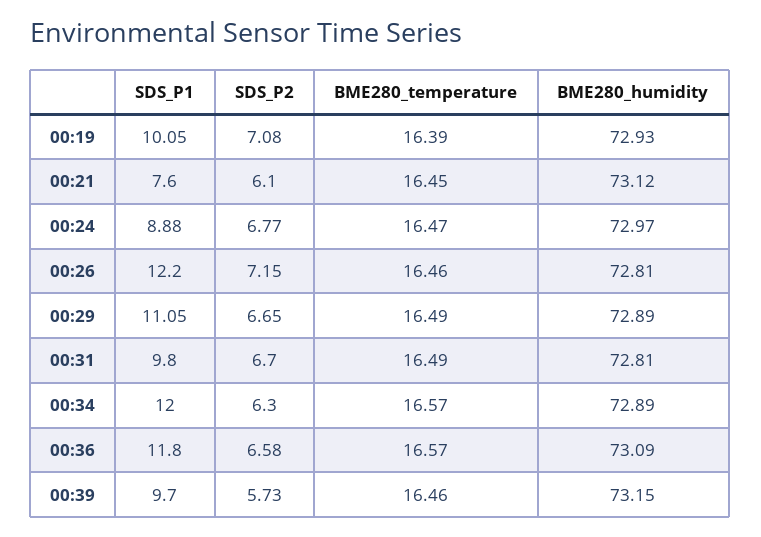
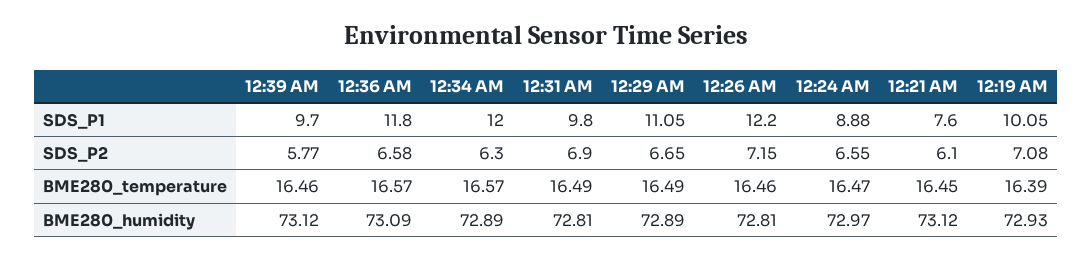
  {
    "SDS_P1": {
      "00:19": 10.05,
      "00:21": 7.6,
      "00:24": 8.88,
      "00:26": 12.2,
      "00:29": 11.05,
      "00:31": 9.8,
      "00:34": 12,
      "00:36": 11.8,
      "00:39": 9.7
    },
    "SDS_P2": {
      "00:19": 7.08,
      "00:21": 6.1,
-     "00:24": 6.77,
+     "00:24": 6.55,
      "00:26": 7.15,
      "00:29": 6.65,
-     "00:31": 6.7,
+     "00:31": 6.9,
      "00:34": 6.3,
      "00:36": 6.58,
-     "00:39": 5.73
+     "00:39": 5.77
    },
    "BME280_temperature": {
      "00:19": 16.39,
      "00:21": 16.45,
      "00:24": 16.47,
      "00:26": 16.46,
      "00:29": 16.49,
      "00:31": 16.49,
      "00:34": 16.57,
      "00:36": 16.57,
      "00:39": 16.46
    },
    "BME280_humidity": {
      "00:19": 72.93,
      "00:21": 73.12,
      "00:24": 72.97,
      "00:26": 72.81,
      "00:29": 72.89,
      "00:31": 72.81,
      "00:34": 72.89,
      "00:36": 73.09,
-     "00:39": 73.15
+     "00:39": 73.12
    }
  }

